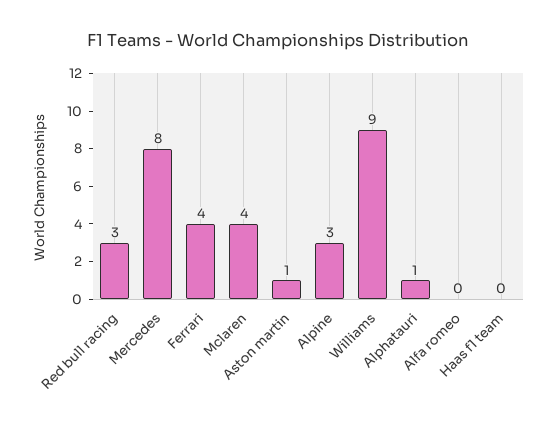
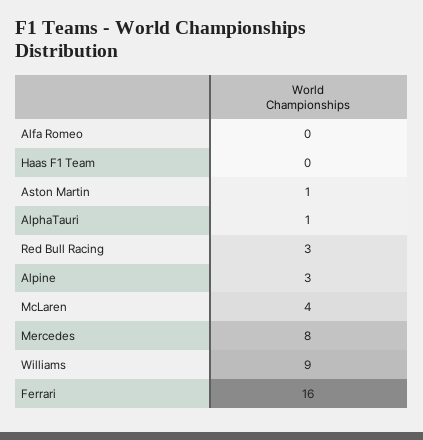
  {
    "Red bull racing": 3,
    "Mercedes": 8,
-   "Ferrari": 4,
+   "Ferrari": 16,
    "Mclaren": 4,
    "Aston martin": 1,
    "Alpine": 3,
    "Williams": 9,
    "Alphatauri": 1,
    "Alfa romeo": 0,
    "Haas f1 team": 0
  }

